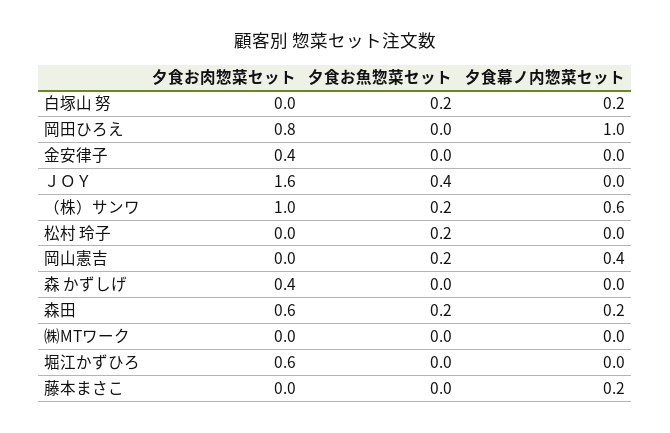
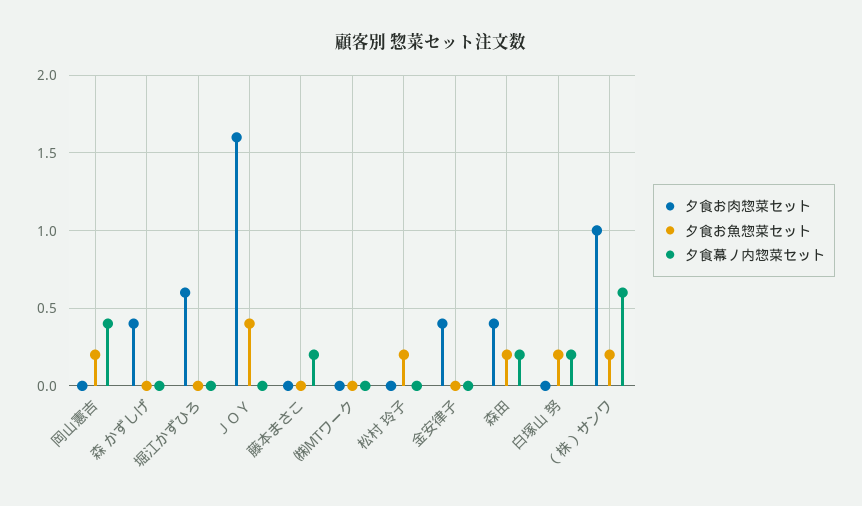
  {
    "夕食お肉惣菜セット": {
      "白塚山 努": 0,
-     "岡田ひろえ": 0.8,
      "金安律子": 0.4,
      "ＪＯＹ": 1.6,
      "（株）サンワ": 1,
      "松村 玲子": 0,
      "岡山憲吉": 0,
      "森 かずしげ": 0.4,
-     "森田": 0.6,
+     "森田": 0.4,
      "㈱MTワーク": 0,
      "堀江かずひろ": 0.6,
      "藤本まさこ": 0
    },
    "夕食お魚惣菜セット": {
      "白塚山 努": 0.2,
-     "岡田ひろえ": 0,
      "金安律子": 0,
      "ＪＯＹ": 0.4,
      "（株）サンワ": 0.2,
      "松村 玲子": 0.2,
      "岡山憲吉": 0.2,
      "森 かずしげ": 0,
      "森田": 0.2,
      "㈱MTワーク": 0,
      "堀江かずひろ": 0,
      "藤本まさこ": 0
    },
    "夕食幕ノ内惣菜セット": {
      "白塚山 努": 0.2,
-     "岡田ひろえ": 1,
      "金安律子": 0,
      "ＪＯＹ": 0,
      "（株）サンワ": 0.6,
      "松村 玲子": 0,
      "岡山憲吉": 0.4,
      "森 かずしげ": 0,
      "森田": 0.2,
      "㈱MTワーク": 0,
      "堀江かずひろ": 0,
      "藤本まさこ": 0.2
    }
  }

